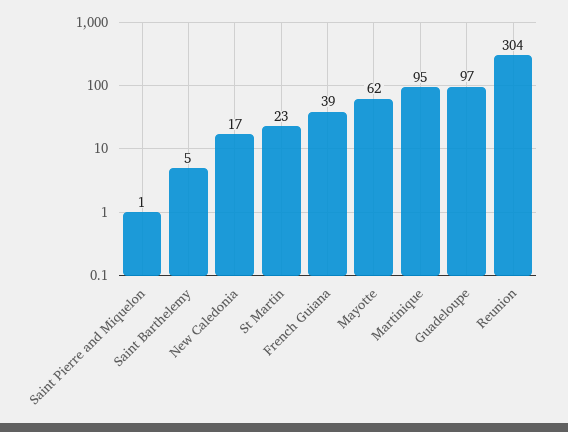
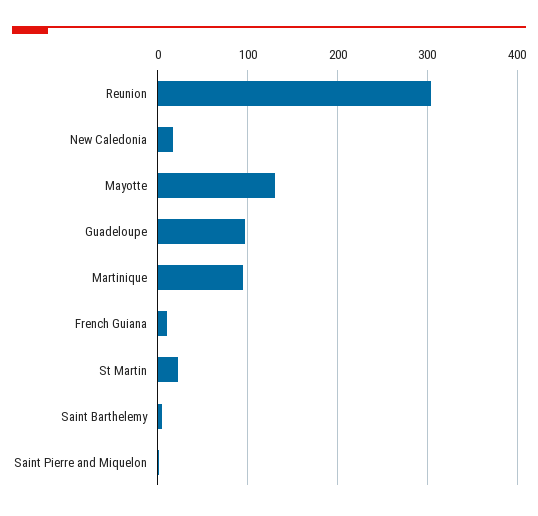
  {
    "Saint Pierre and Miquelon": 1,
    "Saint Barthelemy": 5,
    "New Caledonia": 17,
    "St Martin": 23,
-   "French Guiana": 39,
+   "French Guiana": 10,
-   "Mayotte": 62,
+   "Mayotte": 130,
    "Martinique": 95,
    "Guadeloupe": 97,
    "Reunion": 304
  }

